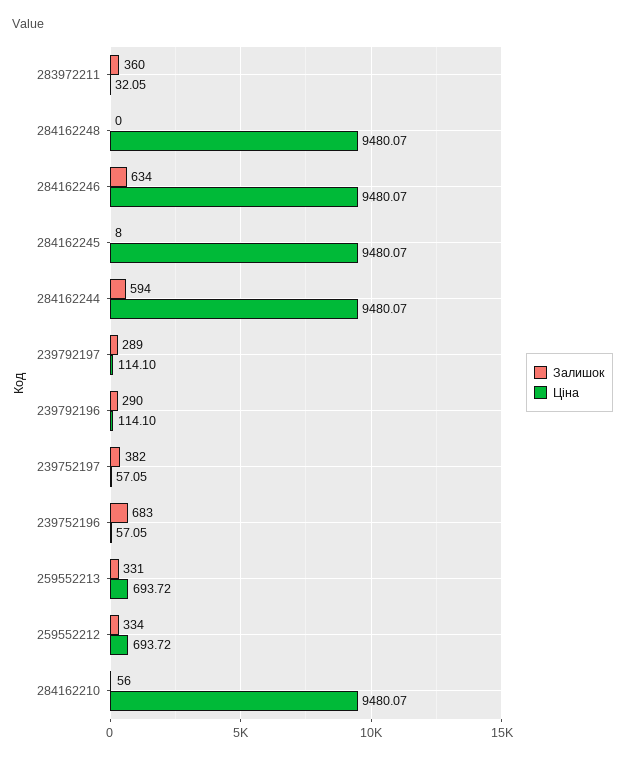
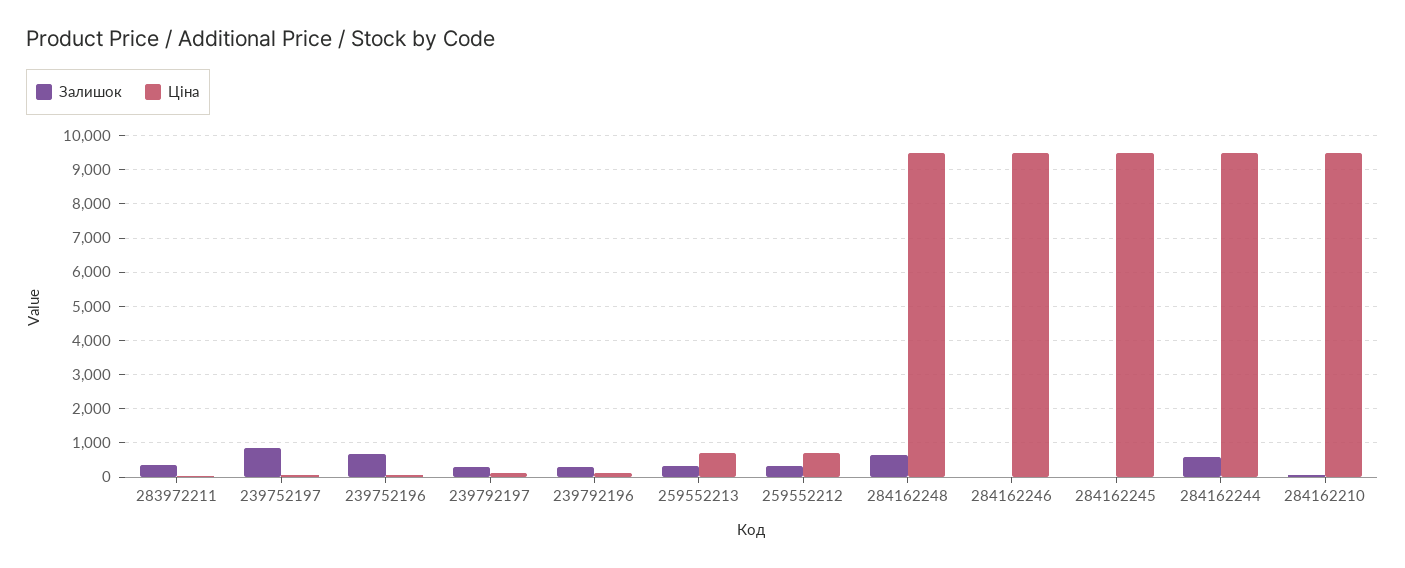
  {
    "Залишок": {
      "283972211": 360,
-     "284162248": 0,
+     "284162248": 600,
-     "284162246": 634,
+     "284162246": 0,
      "284162245": 8,
      "284162244": 594,
      "239792197": 289,
      "239792196": 290,
-     "239752197": 382,
+     "239752197": 800,
      "239752196": 683,
      "259552213": 331,
      "259552212": 334,
      "284162210": 56
    },
    "Ціна": {
      "283972211": 32.05,
      "284162248": 9480.07,
      "284162246": 9480.07,
      "284162245": 9480.07,
      "284162244": 9480.07,
      "239792197": 114.1,
      "239792196": 114.1,
      "239752197": 57.05,
      "239752196": 57.05,
      "259552213": 693.72,
      "259552212": 693.72,
      "284162210": 9480.07
    }
  }

